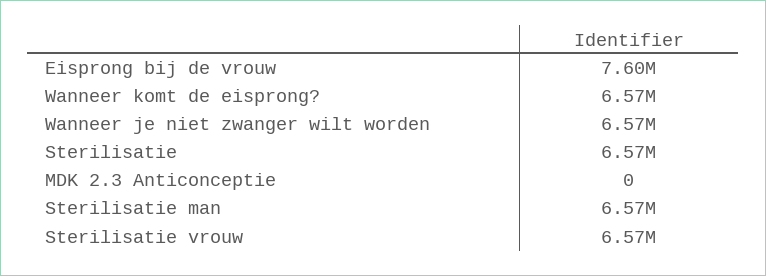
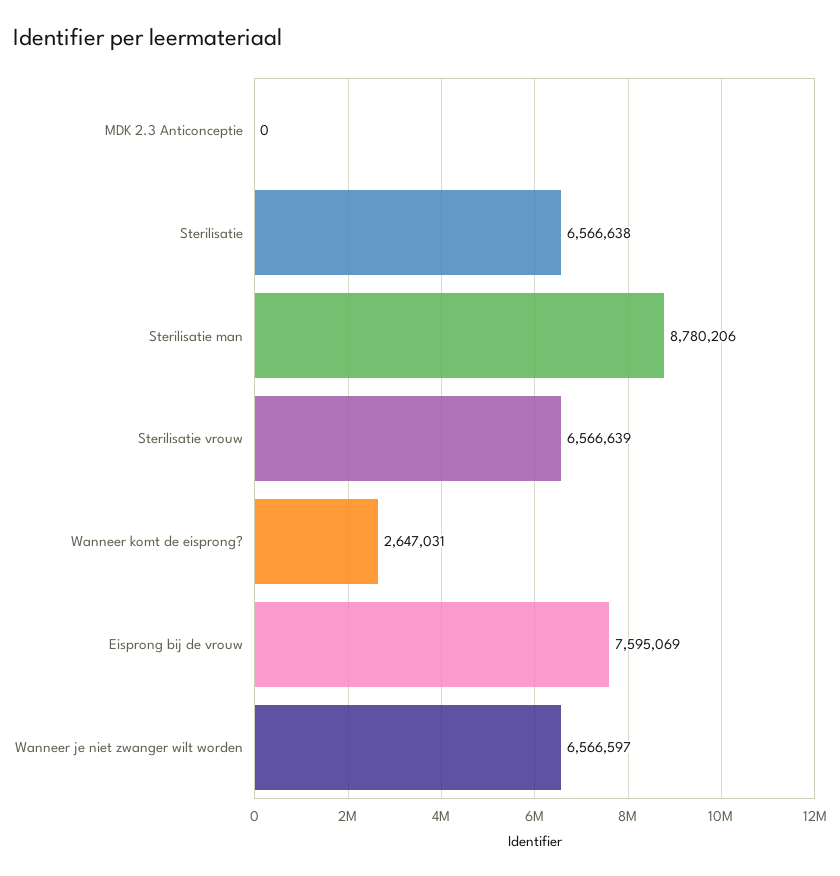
  {
    "Eisprong bij de vrouw": 7595069,
-   "Wanneer komt de eisprong?": 6570000,
+   "Wanneer komt de eisprong?": 2647031,
    "Wanneer je niet zwanger wilt worden": 6566597,
    "Sterilisatie": 6566638,
    "MDK 2.3 Anticonceptie": 0,
-   "Sterilisatie man": 6570000,
+   "Sterilisatie man": 8780206,
    "Sterilisatie vrouw": 6566639
  }

